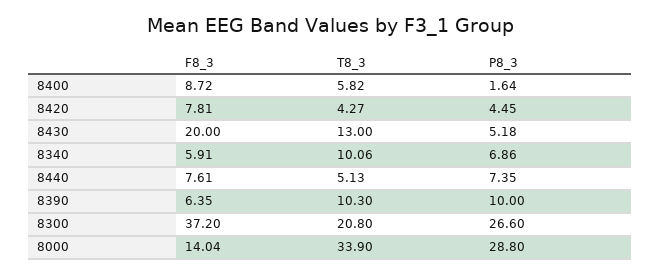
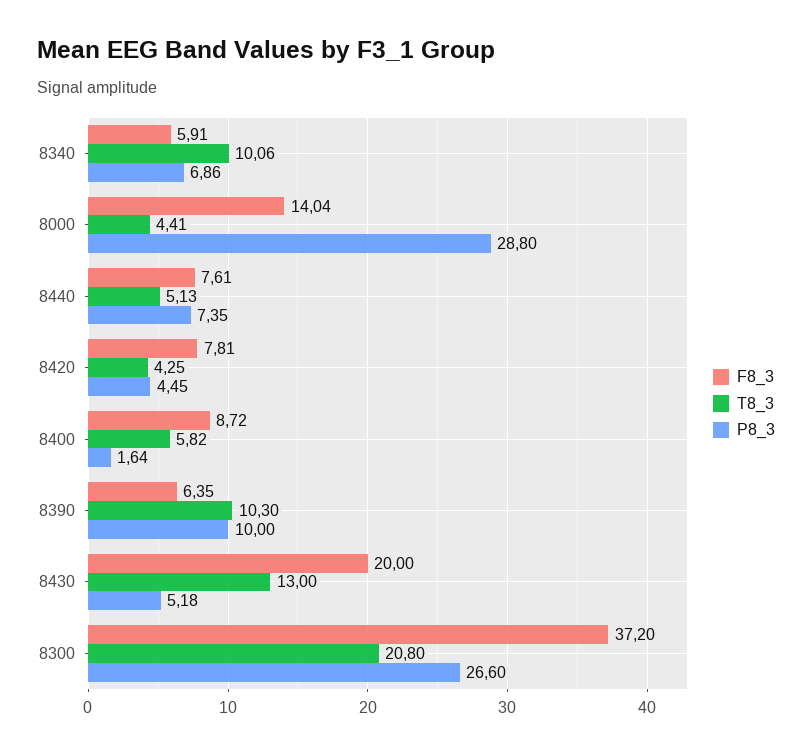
  {
    "F8_3": {
      "8400": 8.72,
      "8420": 7.81,
      "8430": 20,
      "8340": 5.91,
      "8440": 7.61,
      "8390": 6.35,
      "8300": 37.2,
      "8000": 14.04
    },
    "T8_3": {
      "8400": 5.82,
-     "8420": 4.27,
+     "8420": 4.25,
      "8430": 13,
      "8340": 10.06,
      "8440": 5.13,
      "8390": 10.3,
      "8300": 20.8,
-     "8000": 33.9
+     "8000": 4.41
    },
    "P8_3": {
      "8400": 1.64,
      "8420": 4.45,
      "8430": 5.18,
      "8340": 6.86,
      "8440": 7.35,
      "8390": 10,
      "8300": 26.6,
      "8000": 28.8
    }
  }

